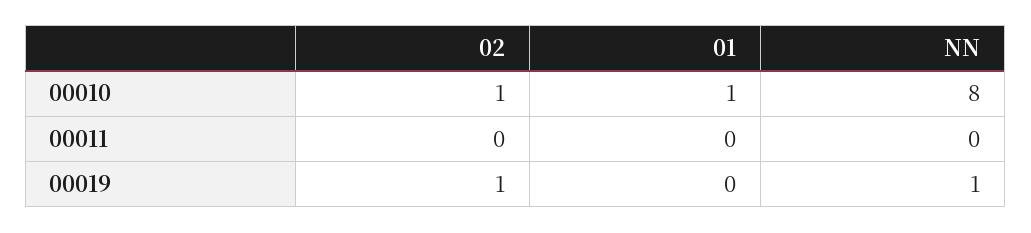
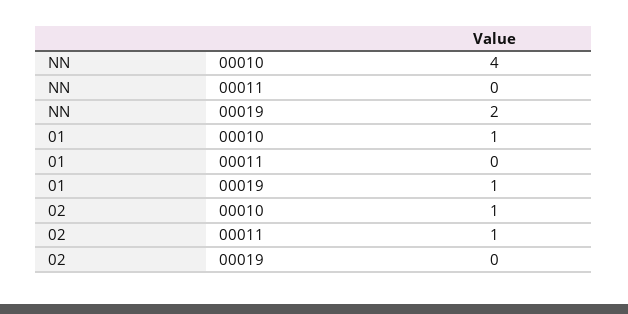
  {
    "02": {
      "00010": 1,
-     "00011": 0,
+     "00011": 1,
-     "00019": 1
+     "00019": 0
    },
    "01": {
      "00010": 1,
      "00011": 0,
-     "00019": 0
+     "00019": 1
    },
    "NN": {
-     "00010": 8,
+     "00010": 4,
      "00011": 0,
-     "00019": 1
+     "00019": 2
    }
  }

